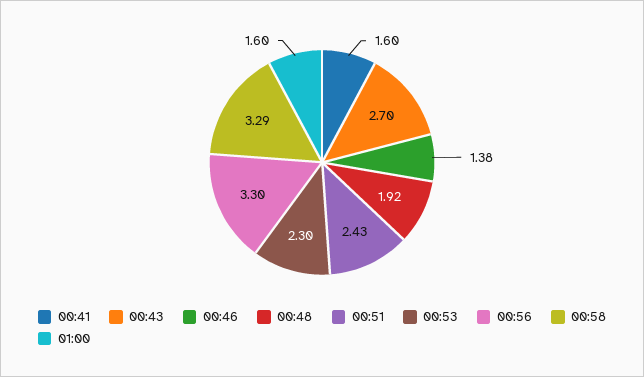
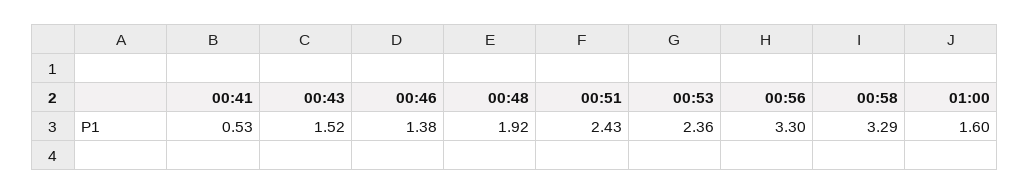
  {
-   "00:41": 1.6,
+   "00:41": 0.53,
-   "00:43": 2.7,
+   "00:43": 1.52,
    "00:46": 1.38,
    "00:48": 1.92,
    "00:51": 2.43,
-   "00:53": 2.3,
+   "00:53": 2.36,
    "00:56": 3.3,
    "00:58": 3.29,
    "01:00": 1.6
  }

